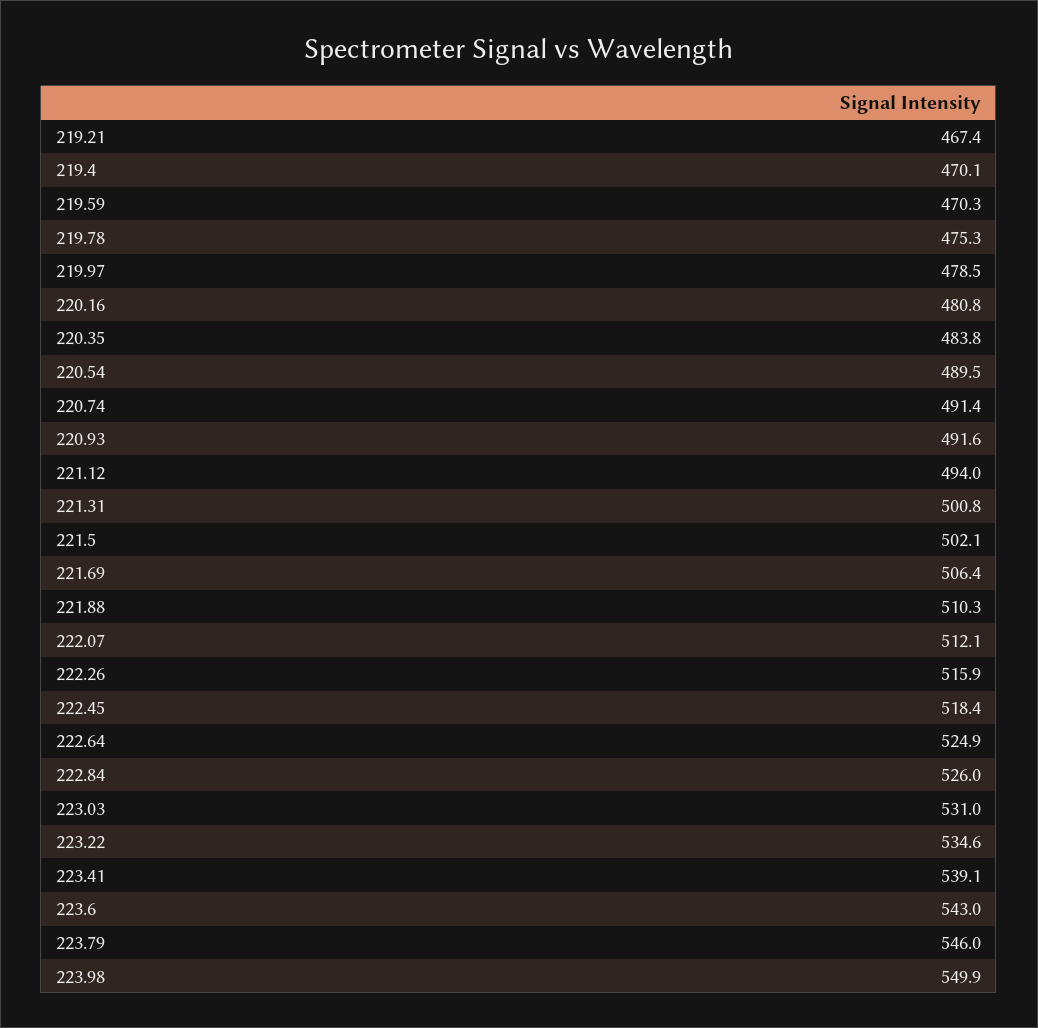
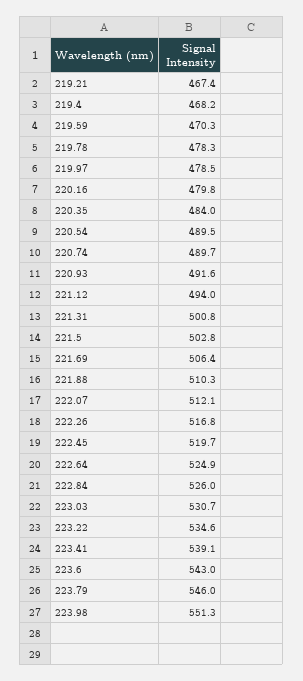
  {
    "219.21": 467.4,
-   "219.4": 470.1,
+   "219.4": 468.2,
    "219.59": 470.3,
-   "219.78": 475.3,
+   "219.78": 478.3,
    "219.97": 478.5,
-   "220.16": 480.8,
+   "220.16": 479.8,
-   "220.35": 483.8,
+   "220.35": 484,
    "220.54": 489.5,
-   "220.74": 491.4,
+   "220.74": 489.7,
    "220.93": 491.6,
    "221.12": 494,
    "221.31": 500.8,
-   "221.5": 502.1,
+   "221.5": 502.8,
    "221.69": 506.4,
    "221.88": 510.3,
    "222.07": 512.1,
-   "222.26": 515.9,
+   "222.26": 516.8,
-   "222.45": 518.4,
+   "222.45": 519.7,
    "222.64": 524.9,
    "222.84": 526,
-   "223.03": 531,
+   "223.03": 530.7,
    "223.22": 534.6,
    "223.41": 539.1,
    "223.6": 543,
    "223.79": 546,
-   "223.98": 549.9
+   "223.98": 551.3
  }

